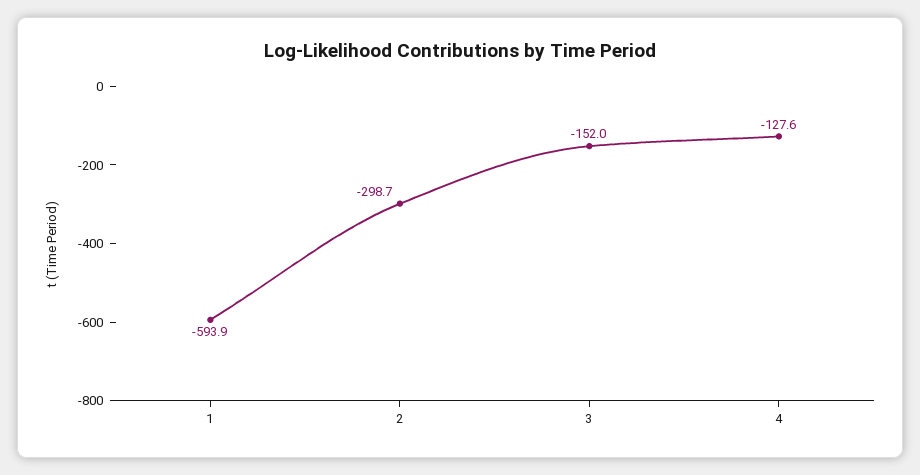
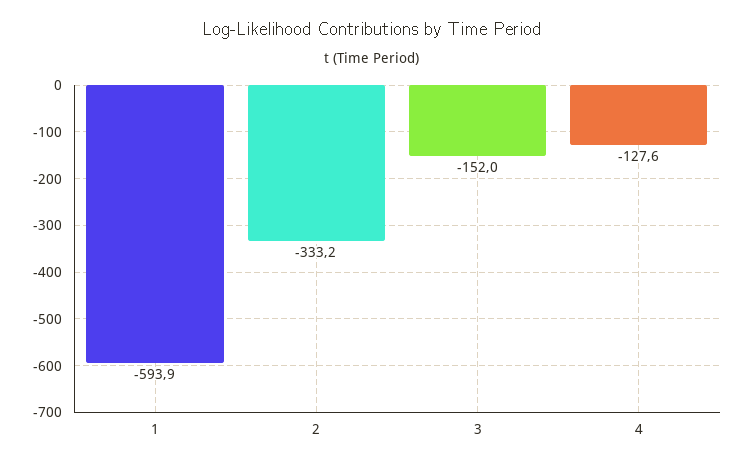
  {
    "1": -593.9,
-   "2": -298.7,
+   "2": -333.2,
    "3": -152,
    "4": -127.6
  }

